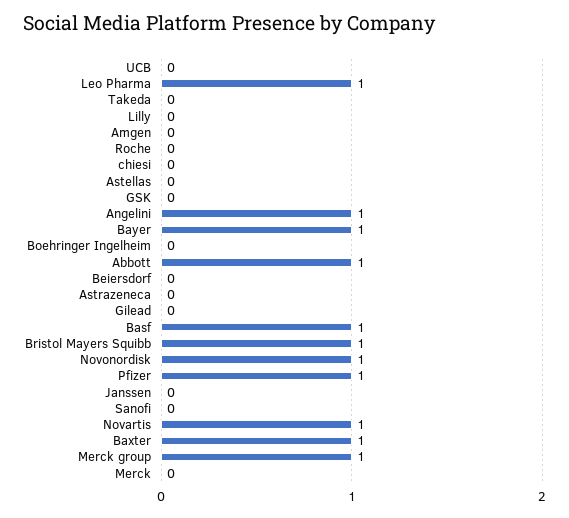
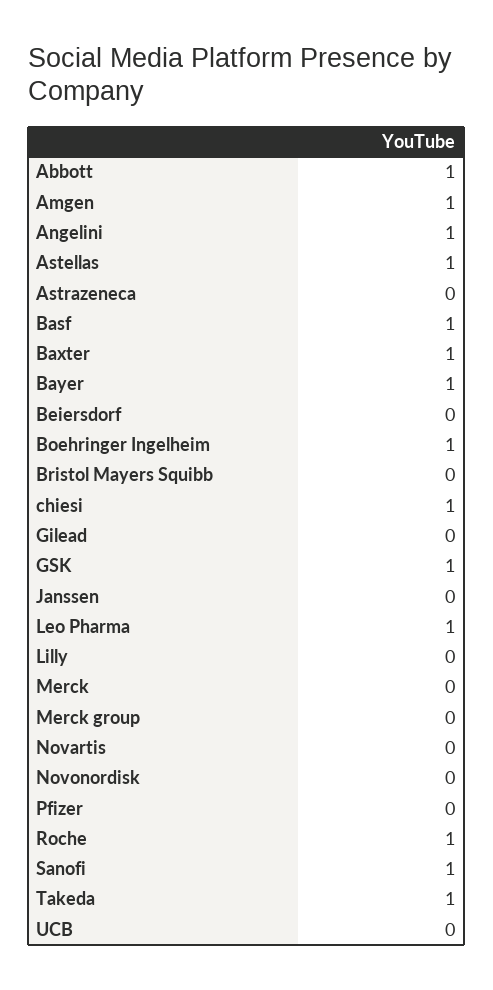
  {
    "UCB": 0,
    "Leo Pharma": 1,
-   "Takeda": 0,
+   "Takeda": 1,
    "Lilly": 0,
-   "Amgen": 0,
+   "Amgen": 1,
-   "Roche": 0,
+   "Roche": 1,
-   "chiesi": 0,
+   "chiesi": 1,
-   "Astellas": 0,
+   "Astellas": 1,
-   "GSK": 0,
+   "GSK": 1,
    "Angelini": 1,
    "Bayer": 1,
-   "Boehringer Ingelheim": 0,
+   "Boehringer Ingelheim": 1,
    "Abbott": 1,
    "Beiersdorf": 0,
    "Astrazeneca": 0,
    "Gilead": 0,
    "Basf": 1,
-   "Bristol Mayers Squibb": 1,
+   "Bristol Mayers Squibb": 0,
-   "Novonordisk": 1,
+   "Novonordisk": 0,
-   "Pfizer": 1,
+   "Pfizer": 0,
    "Janssen": 0,
-   "Sanofi": 0,
+   "Sanofi": 1,
-   "Novartis": 1,
+   "Novartis": 0,
    "Baxter": 1,
-   "Merck group": 1,
+   "Merck group": 0,
    "Merck": 0
  }

